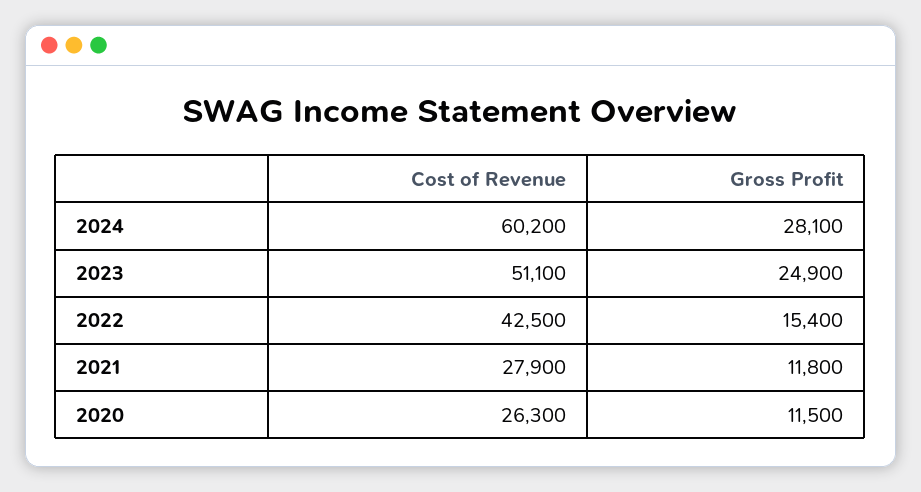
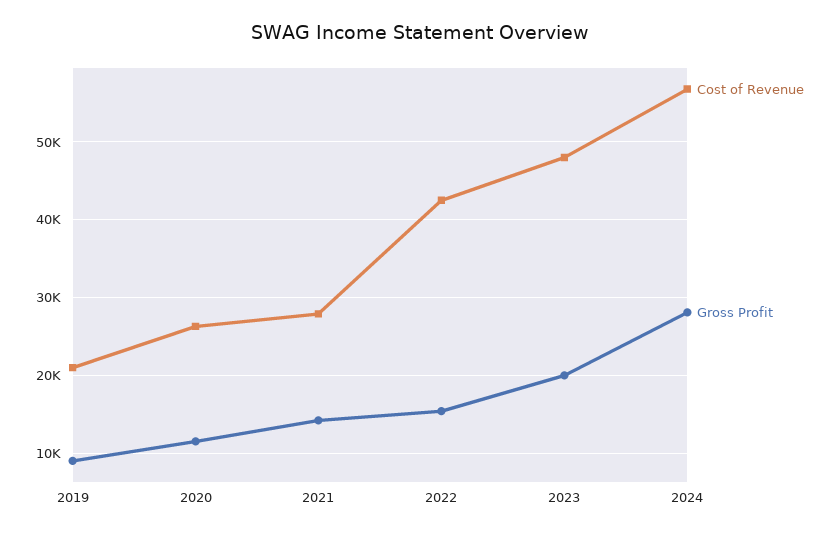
  {
    "Cost of Revenue": {
-     "2024": 60200,
+     "2024": 57000,
-     "2023": 51100,
+     "2023": 48000,
      "2022": 42500,
      "2021": 27900,
-     "2020": 26300
+     "2020": 26300,
+     "2019": 21000
    },
    "Gross Profit": {
      "2024": 28100,
-     "2023": 24900,
+     "2023": 20000,
      "2022": 15400,
-     "2021": 11800,
+     "2021": 14000,
-     "2020": 11500
+     "2020": 11500,
+     "2019": 9000
    }
  }

